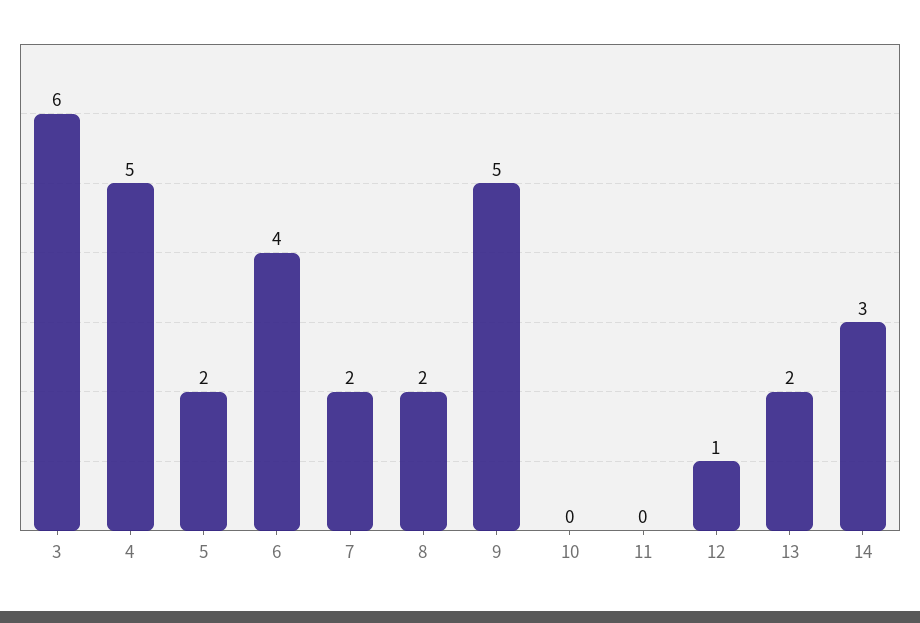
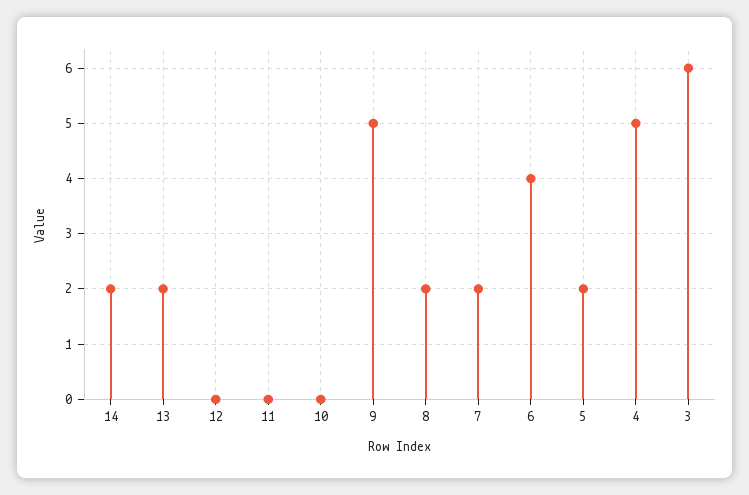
  {
    "3": 6,
    "4": 5,
    "5": 2,
    "6": 4,
    "7": 2,
    "8": 2,
    "9": 5,
    "10": 0,
    "11": 0,
-   "12": 1,
+   "12": 0,
    "13": 2,
-   "14": 3
+   "14": 2
  }

